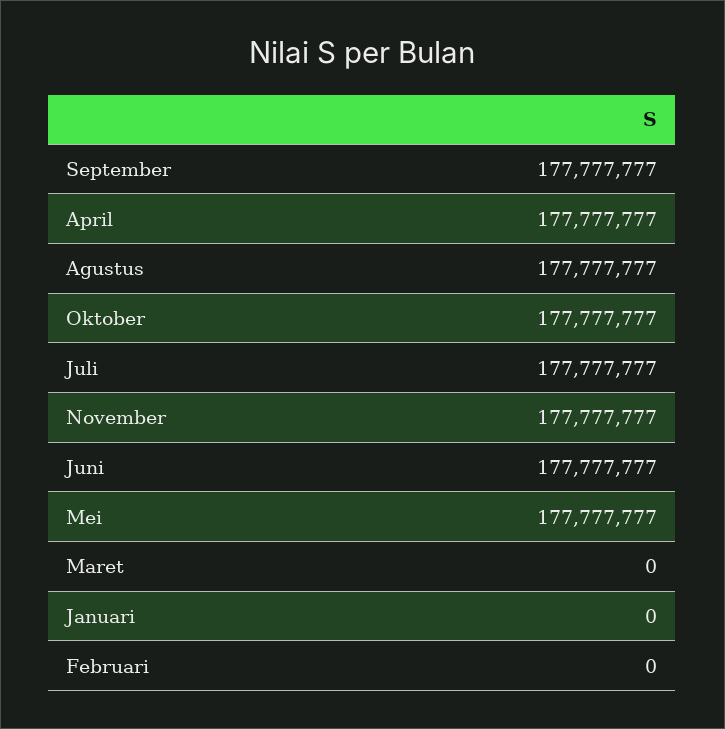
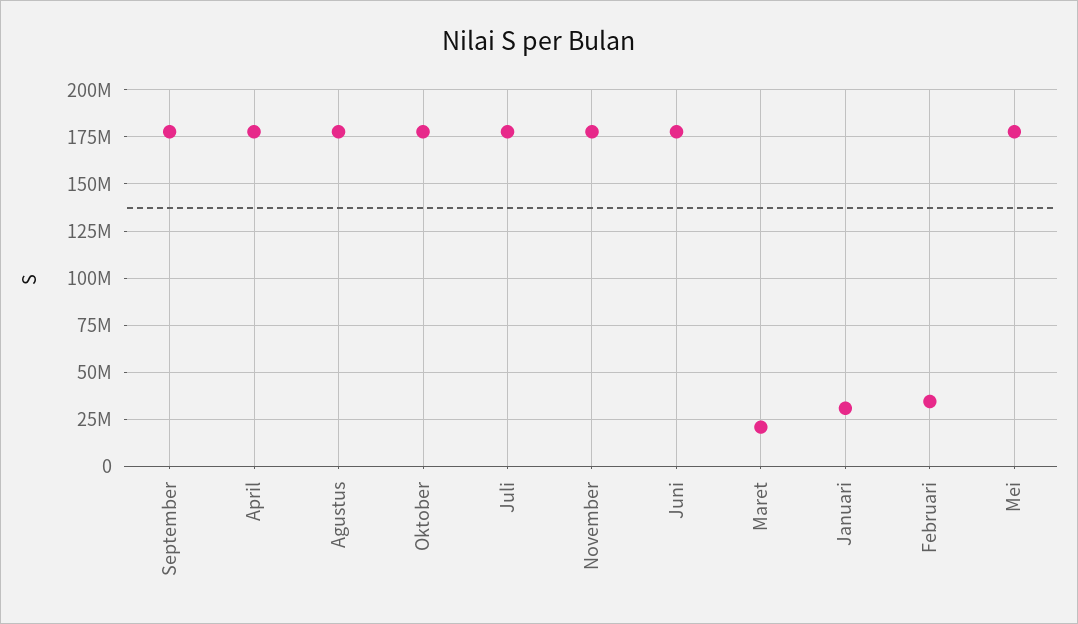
  {
    "September": 177777777,
    "April": 177777777,
    "Agustus": 177777777,
    "Oktober": 177777777,
    "Juli": 177777777,
    "November": 177777777,
    "Juni": 177777777,
    "Mei": 177777777,
-   "Maret": 0,
+   "Maret": 20000000,
-   "Januari": 0,
+   "Januari": 30000000,
-   "Februari": 0
+   "Februari": 35000000
  }

